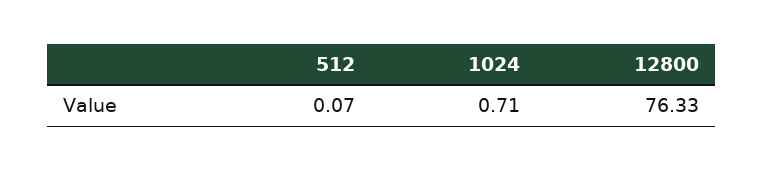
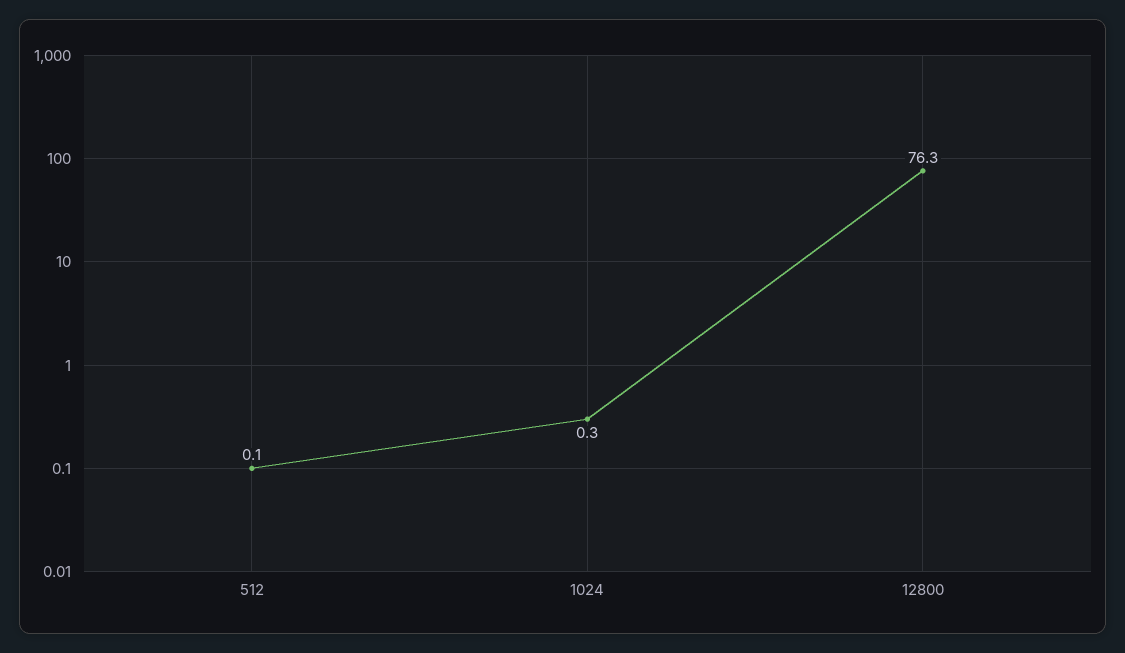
  {
    "512": 0.07,
-   "1024": 0.71,
+   "1024": 0.3,
    "12800": 76.33
  }

